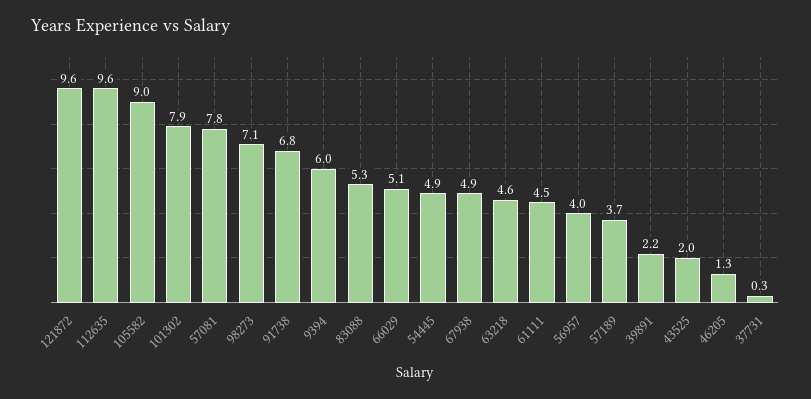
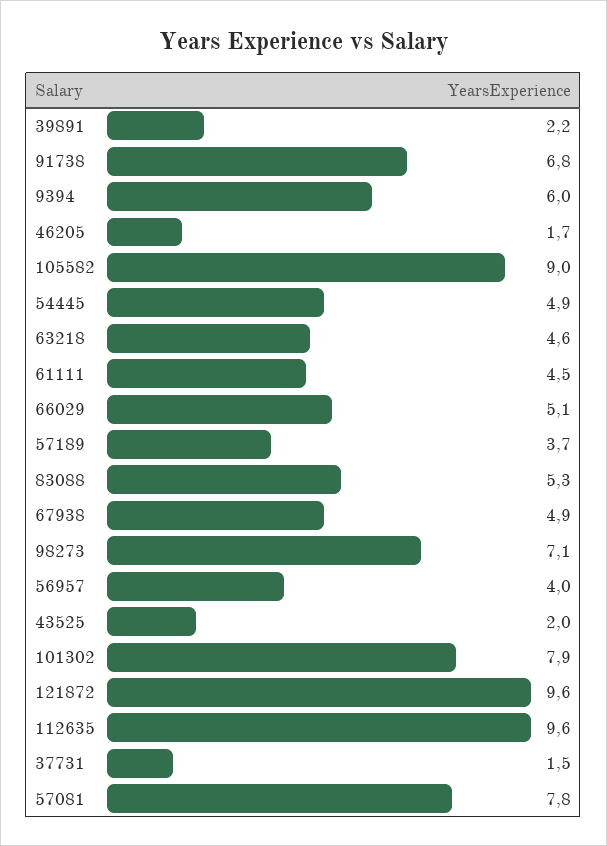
  {
    "121872": 9.6,
    "112635": 9.6,
    "105582": 9,
    "101302": 7.9,
    "57081": 7.8,
    "98273": 7.1,
    "91738": 6.8,
    "9394": 6,
    "83088": 5.3,
    "66029": 5.1,
    "54445": 4.9,
    "67938": 4.9,
    "63218": 4.6,
    "61111": 4.5,
    "56957": 4,
    "57189": 3.7,
    "39891": 2.2,
    "43525": 2,
-   "46205": 1.3,
+   "46205": 1.7,
-   "37731": 0.3
+   "37731": 1.5
  }

